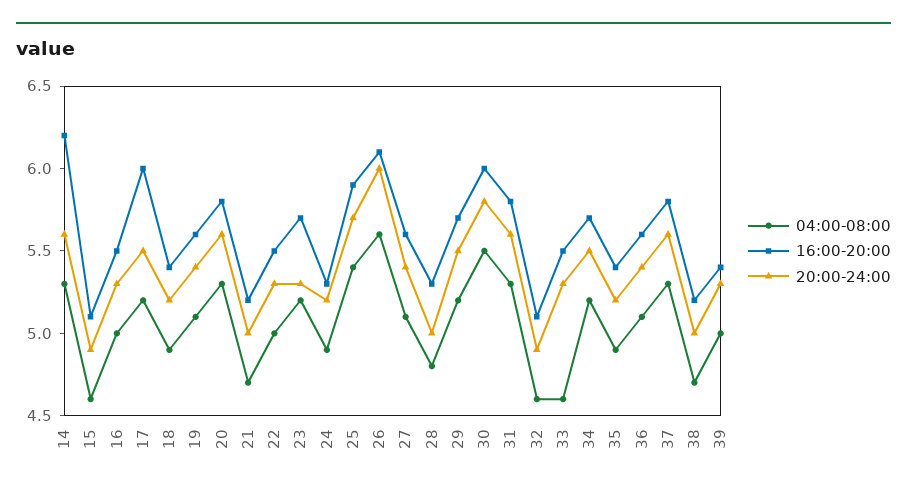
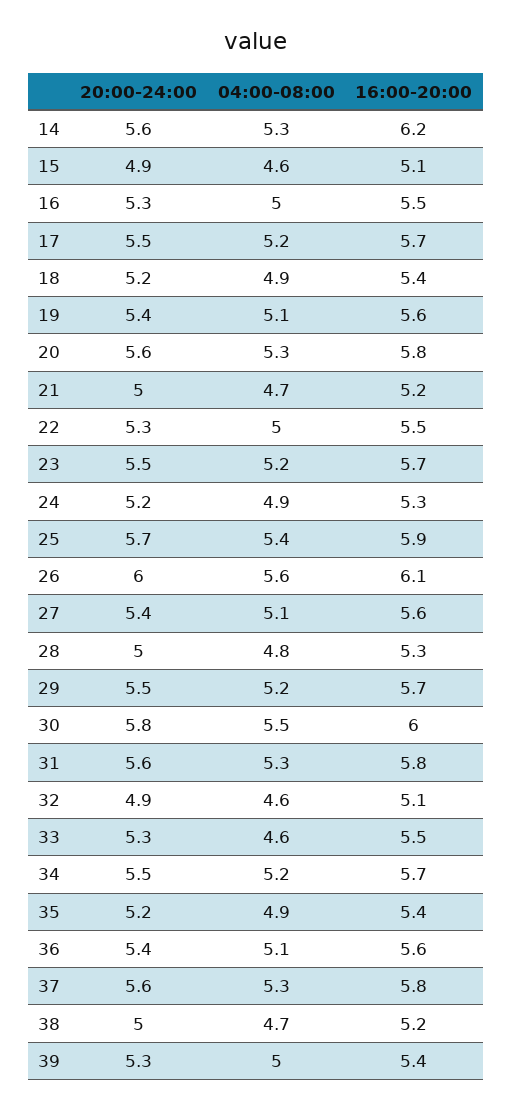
  {
    "04:00-08:00": {
      "14": 5.3,
      "15": 4.6,
      "16": 5,
      "17": 5.2,
      "18": 4.9,
      "19": 5.1,
      "20": 5.3,
      "21": 4.7,
      "22": 5,
      "23": 5.2,
      "24": 4.9,
      "25": 5.4,
      "26": 5.6,
      "27": 5.1,
      "28": 4.8,
      "29": 5.2,
      "30": 5.5,
      "31": 5.3,
      "32": 4.6,
      "33": 4.6,
      "34": 5.2,
      "35": 4.9,
      "36": 5.1,
      "37": 5.3,
      "38": 4.7,
      "39": 5
    },
    "16:00-20:00": {
      "14": 6.2,
      "15": 5.1,
      "16": 5.5,
-     "17": 6,
+     "17": 5.7,
      "18": 5.4,
      "19": 5.6,
      "20": 5.8,
      "21": 5.2,
      "22": 5.5,
      "23": 5.7,
      "24": 5.3,
      "25": 5.9,
      "26": 6.1,
      "27": 5.6,
      "28": 5.3,
      "29": 5.7,
      "30": 6,
      "31": 5.8,
      "32": 5.1,
      "33": 5.5,
      "34": 5.7,
      "35": 5.4,
      "36": 5.6,
      "37": 5.8,
      "38": 5.2,
      "39": 5.4
    },
    "20:00-24:00": {
      "14": 5.6,
      "15": 4.9,
      "16": 5.3,
      "17": 5.5,
      "18": 5.2,
      "19": 5.4,
      "20": 5.6,
      "21": 5,
      "22": 5.3,
-     "23": 5.3,
+     "23": 5.5,
      "24": 5.2,
      "25": 5.7,
      "26": 6,
      "27": 5.4,
      "28": 5,
      "29": 5.5,
      "30": 5.8,
      "31": 5.6,
      "32": 4.9,
      "33": 5.3,
      "34": 5.5,
      "35": 5.2,
      "36": 5.4,
      "37": 5.6,
      "38": 5,
      "39": 5.3
    }
  }

